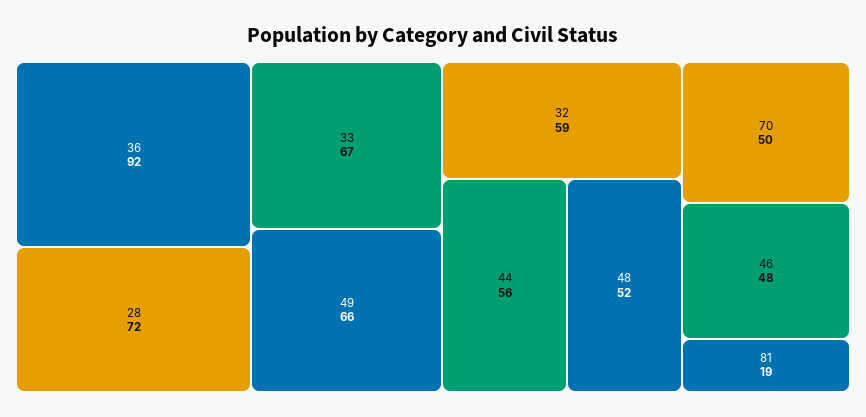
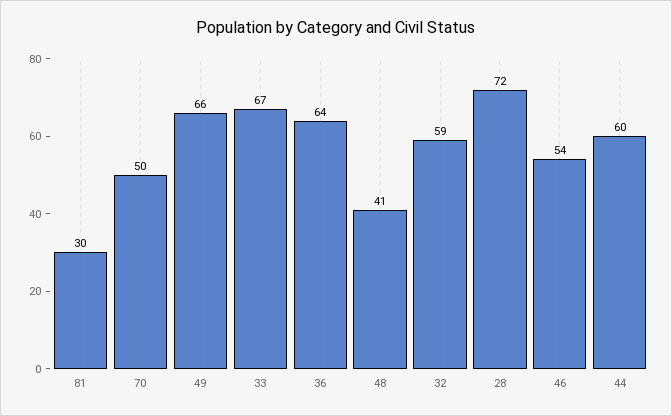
  {
-   "36": 92,
+   "36": 64,
    "28": 72,
    "33": 67,
    "49": 66,
    "32": 59,
-   "44": 56,
+   "44": 60,
-   "48": 52,
+   "48": 41,
    "70": 50,
-   "46": 48,
+   "46": 54,
-   "81": 19
+   "81": 30
  }

